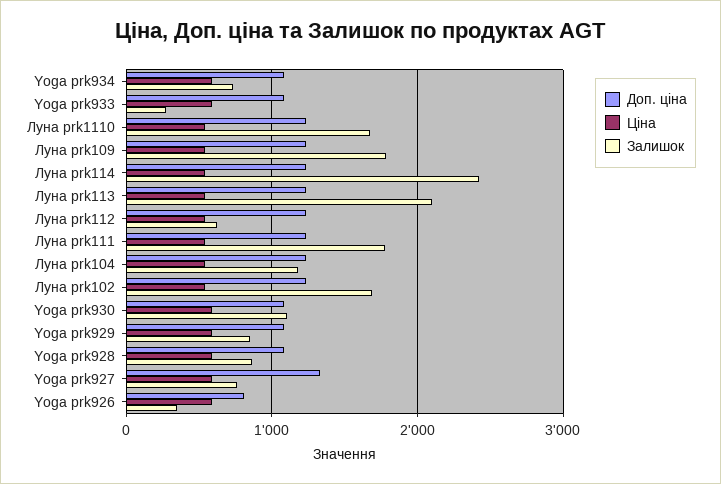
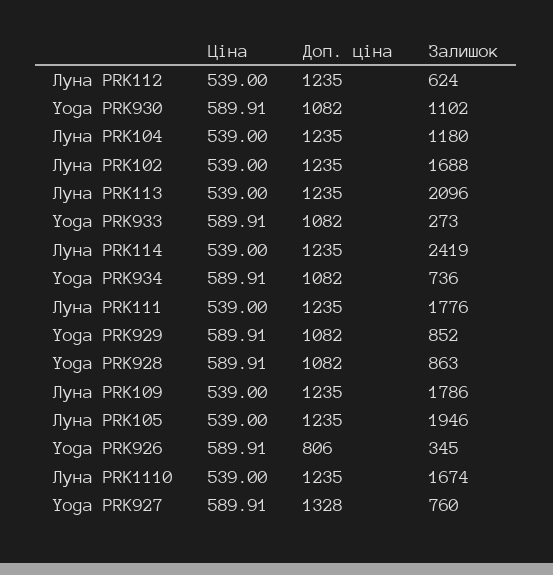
  {
    "Доп. ціна": {
      "Yoga prk934": 1082,
      "Yoga prk933": 1082,
      "Луна prk1110": 1235,
      "Луна prk109": 1235,
      "Луна prk114": 1235,
      "Луна prk113": 1235,
      "Луна prk112": 1235,
      "Луна prk111": 1235,
      "Луна prk104": 1235,
      "Луна prk102": 1235,
      "Yoga prk930": 1082,
      "Yoga prk929": 1082,
      "Yoga prk928": 1082,
      "Yoga prk927": 1328,
-     "Yoga prk926": 806
+     "Yoga prk926": 806,
+     "Луна PRK105": 1235
    },
    "Ціна": {
      "Yoga prk934": 589.91,
      "Yoga prk933": 589.91,
      "Луна prk1110": 539,
      "Луна prk109": 539,
      "Луна prk114": 539,
      "Луна prk113": 539,
      "Луна prk112": 539,
      "Луна prk111": 539,
      "Луна prk104": 539,
      "Луна prk102": 539,
      "Yoga prk930": 589.91,
      "Yoga prk929": 589.91,
      "Yoga prk928": 589.91,
      "Yoga prk927": 589.91,
-     "Yoga prk926": 589.91
+     "Yoga prk926": 589.91,
+     "Луна PRK105": 539
    },
    "Залишок": {
      "Yoga prk934": 736,
      "Yoga prk933": 273,
      "Луна prk1110": 1674,
      "Луна prk109": 1786,
      "Луна prk114": 2419,
      "Луна prk113": 2096,
      "Луна prk112": 624,
      "Луна prk111": 1776,
      "Луна prk104": 1180,
      "Луна prk102": 1688,
      "Yoga prk930": 1102,
      "Yoga prk929": 852,
      "Yoga prk928": 863,
      "Yoga prk927": 760,
-     "Yoga prk926": 345
+     "Yoga prk926": 345,
+     "Луна PRK105": 1946
    }
  }

